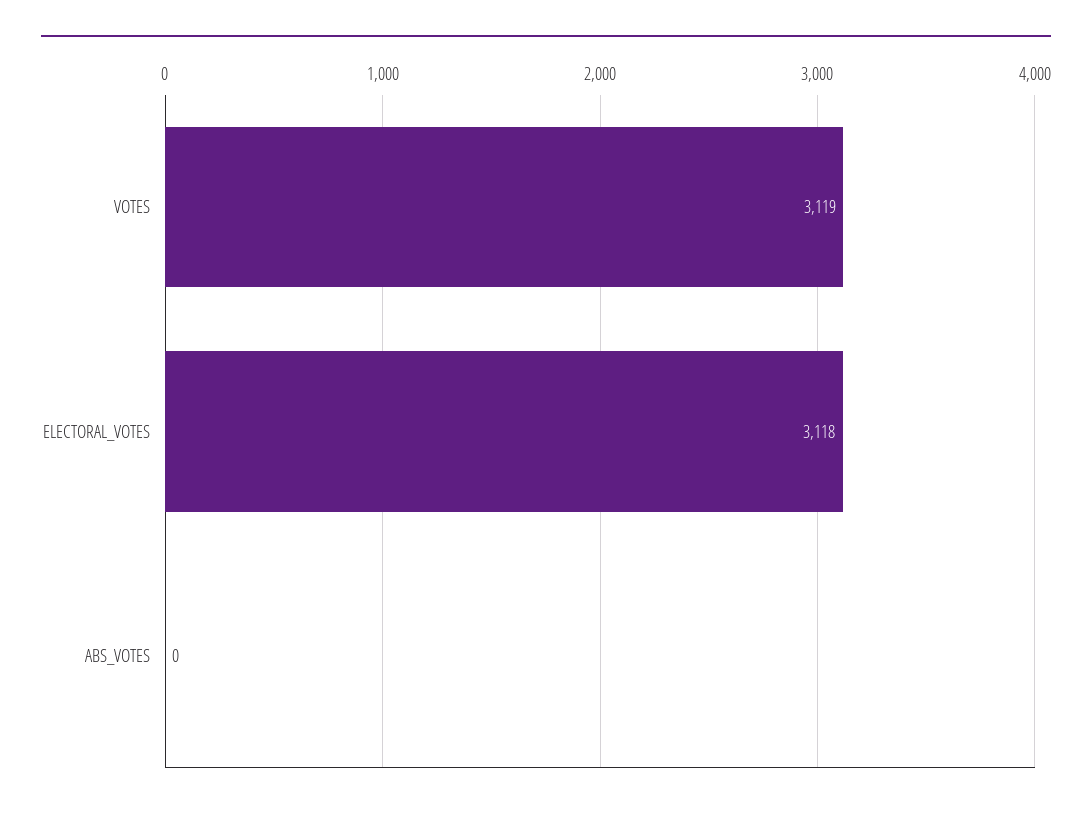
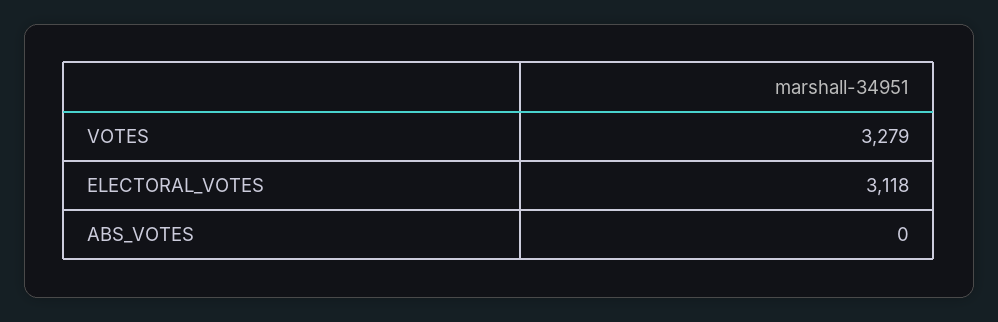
  {
-   "VOTES": 3119,
+   "VOTES": 3279,
    "ELECTORAL_VOTES": 3118,
    "ABS_VOTES": 0
  }

